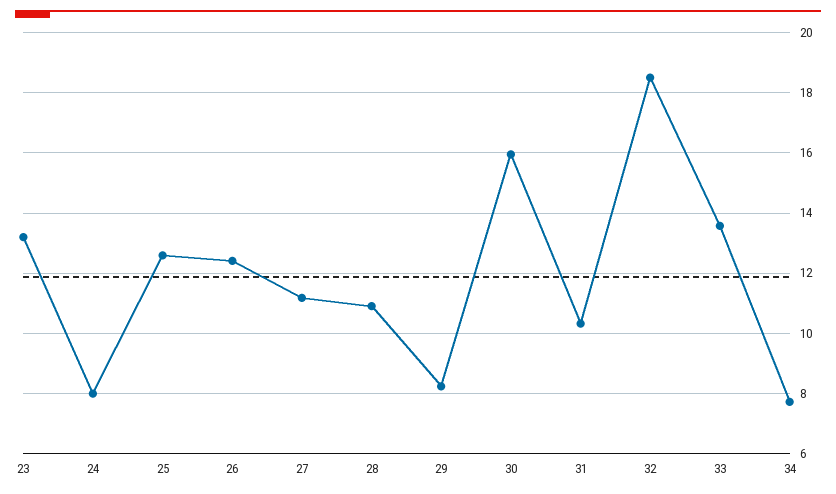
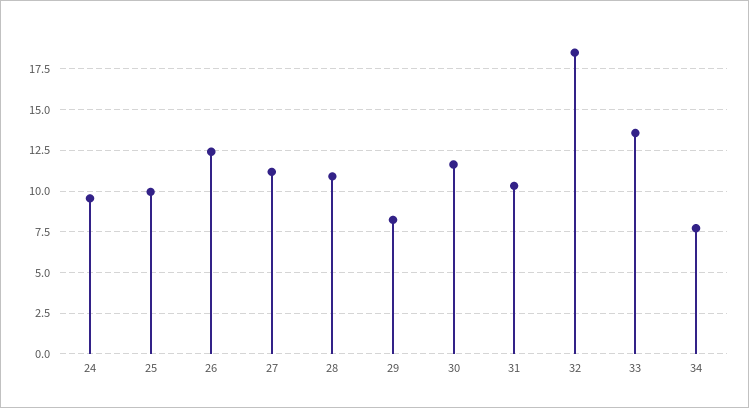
  {
-   "23": 13.2,
-   "24": 8,
+   "24": 9.5,
-   "25": 12.6,
+   "25": 10,
    "26": 12.4,
    "27": 11.2,
    "28": 11,
    "29": 8.2,
-   "30": 16,
+   "30": 11.5,
    "31": 10.4,
    "32": 18.6,
    "33": 13.6,
    "34": 7.8
  }

